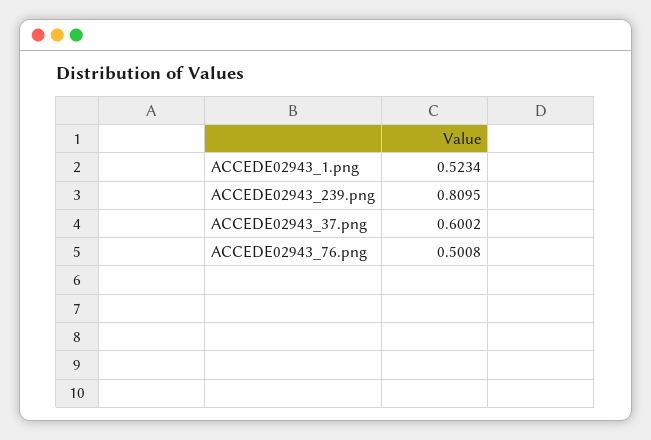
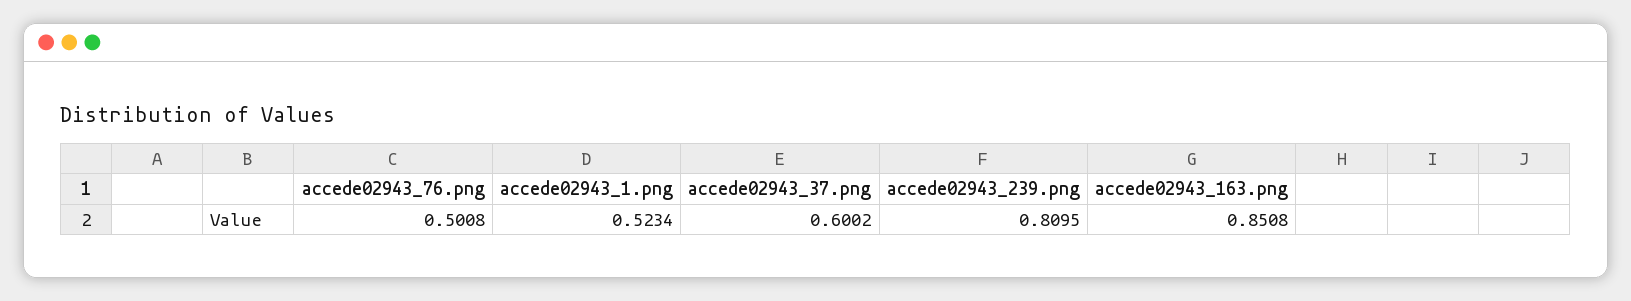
  {
    "ACCEDE02943_1.png": 0.5234,
    "ACCEDE02943_239.png": 0.8095,
    "ACCEDE02943_37.png": 0.6002,
-   "ACCEDE02943_76.png": 0.5008
+   "ACCEDE02943_76.png": 0.5008,
+   "accede02943_163.png": 0.8508
  }

